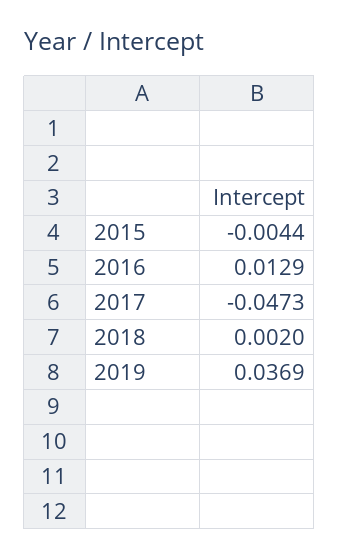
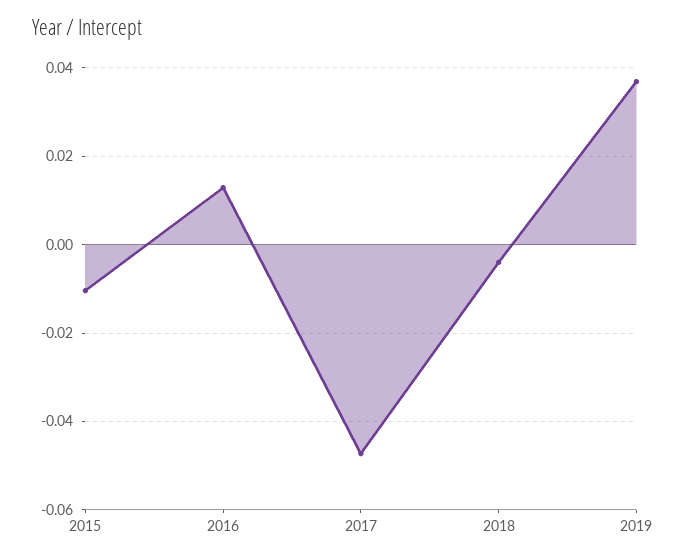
  {
-   "2015": -0.0044,
+   "2015": -0.01,
    "2016": 0.0129,
    "2017": -0.0473,
-   "2018": 0.002,
+   "2018": -0.004,
    "2019": 0.0369
  }

